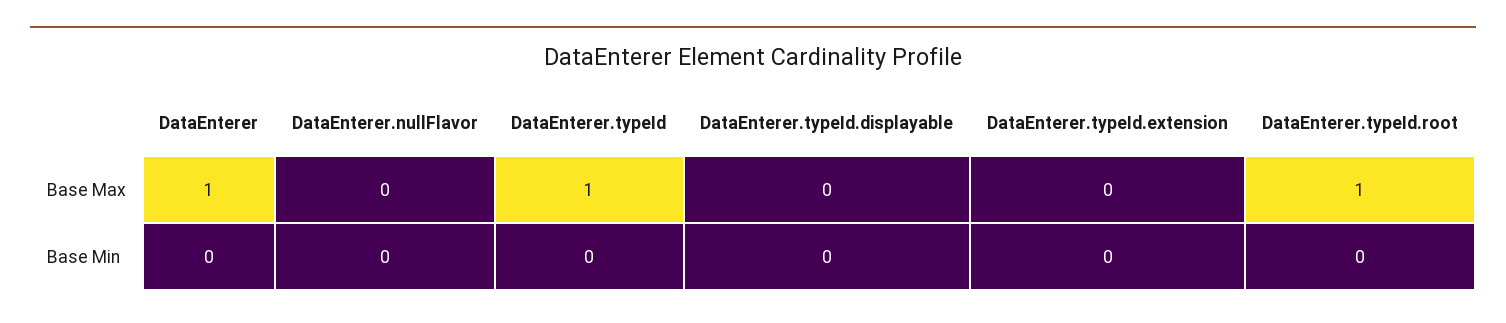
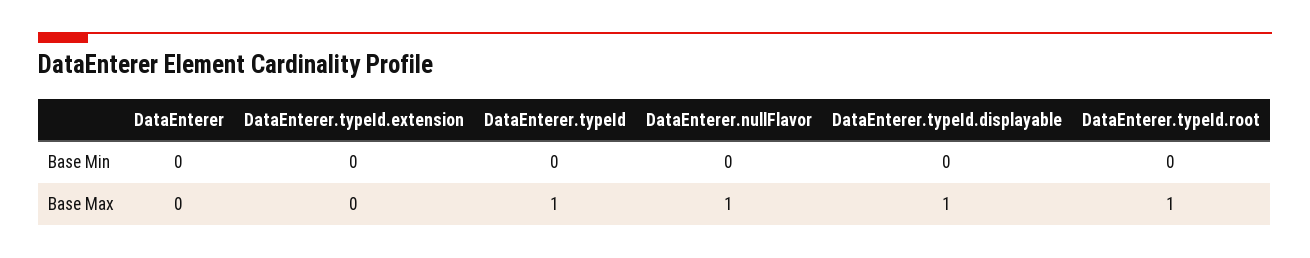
  {
    "DataEnterer": {
-     "Base Max": 1,
+     "Base Max": 0,
      "Base Min": 0
    },
    "DataEnterer.nullFlavor": {
-     "Base Max": 0,
+     "Base Max": 1,
      "Base Min": 0
    },
    "DataEnterer.typeId": {
      "Base Max": 1,
      "Base Min": 0
    },
    "DataEnterer.typeId.displayable": {
-     "Base Max": 0,
+     "Base Max": 1,
      "Base Min": 0
    },
    "DataEnterer.typeId.extension": {
      "Base Max": 0,
      "Base Min": 0
    },
    "DataEnterer.typeId.root": {
      "Base Max": 1,
      "Base Min": 0
    }
  }

